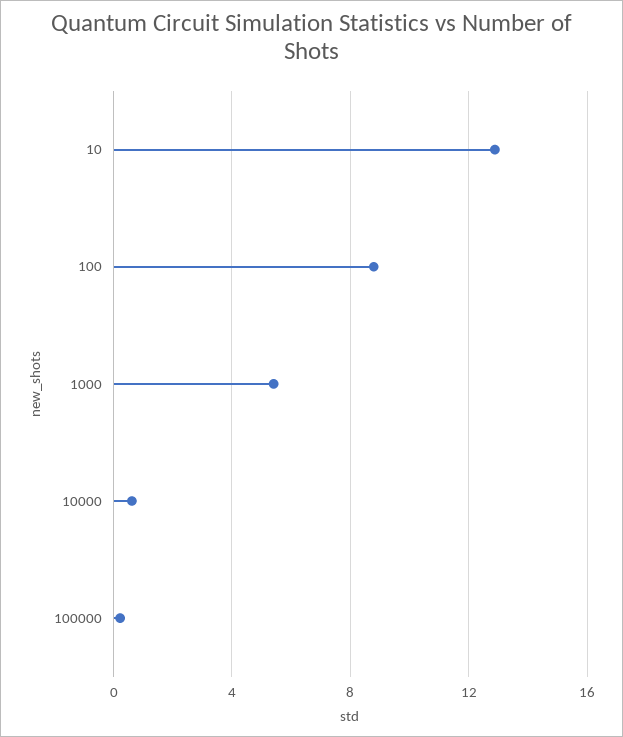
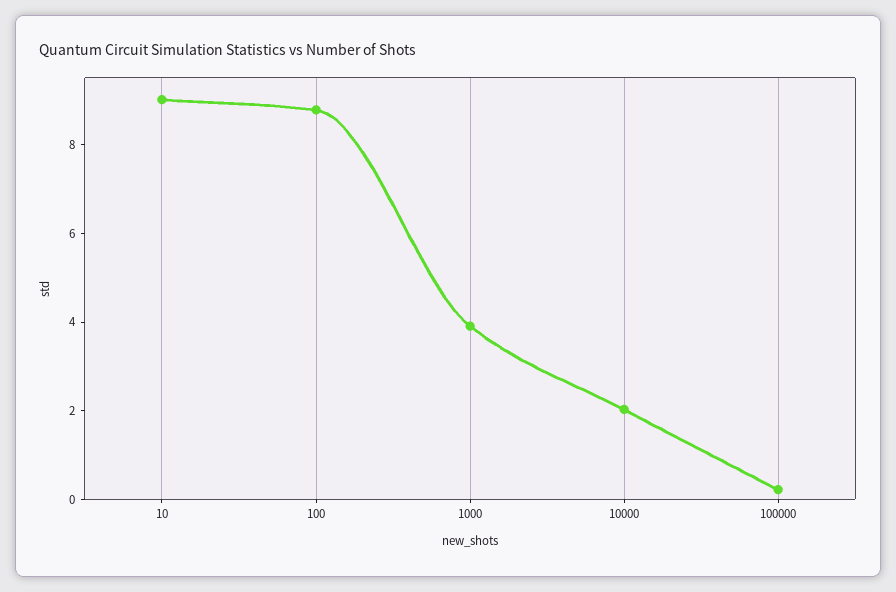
  {
-   "10": 13,
+   "10": 9,
    "100": 9,
-   "1000": 5.5,
+   "1000": 4,
-   "10000": 0.5,
+   "10000": 2,
    "100000": 0
  }

